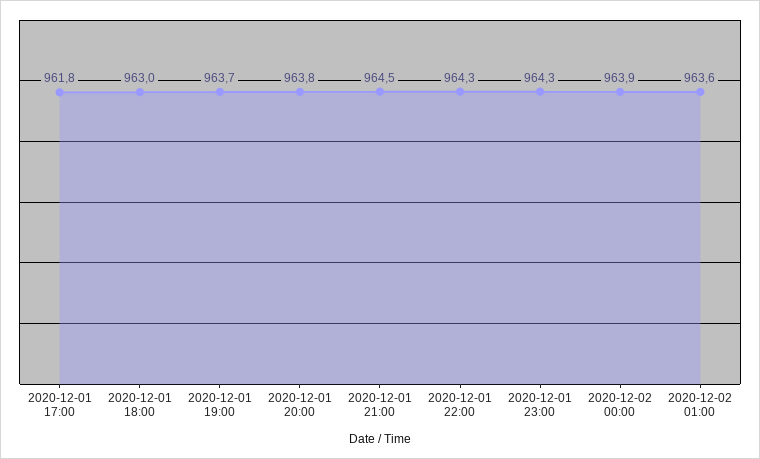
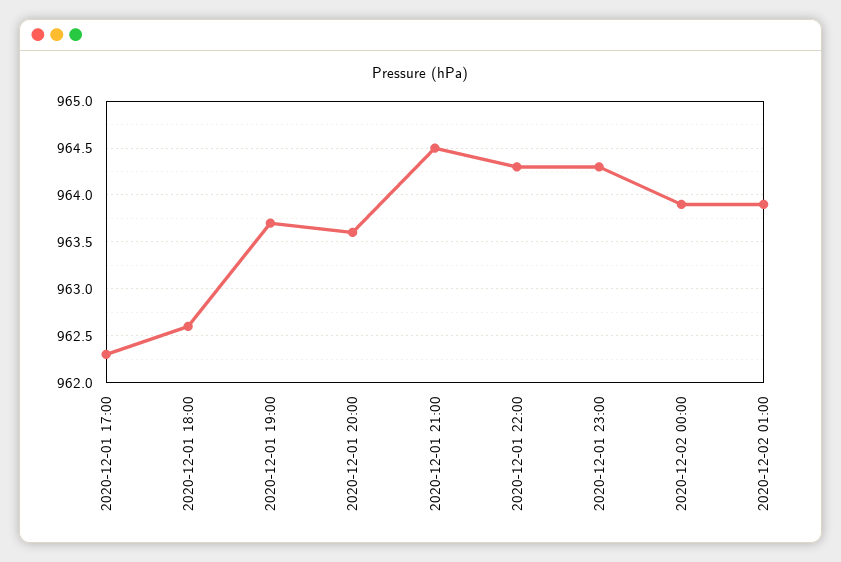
  {
-   "2020-12-01 17:00": 961.8,
+   "2020-12-01 17:00": 962.3,
-   "2020-12-01 18:00": 963,
+   "2020-12-01 18:00": 962.6,
    "2020-12-01 19:00": 963.7,
-   "2020-12-01 20:00": 963.8,
+   "2020-12-01 20:00": 963.6,
    "2020-12-01 21:00": 964.5,
    "2020-12-01 22:00": 964.3,
    "2020-12-01 23:00": 964.3,
    "2020-12-02 00:00": 963.9,
-   "2020-12-02 01:00": 963.6
+   "2020-12-02 01:00": 963.9
  }

